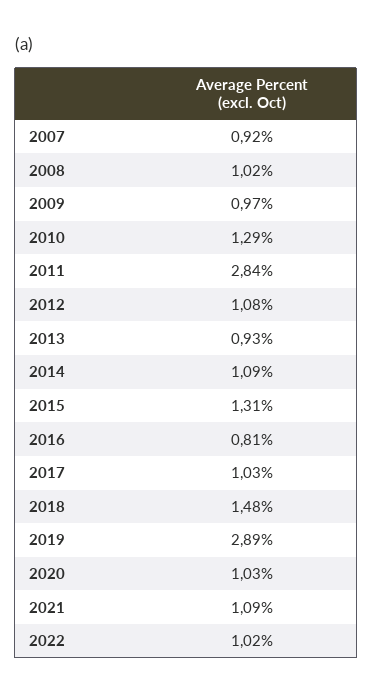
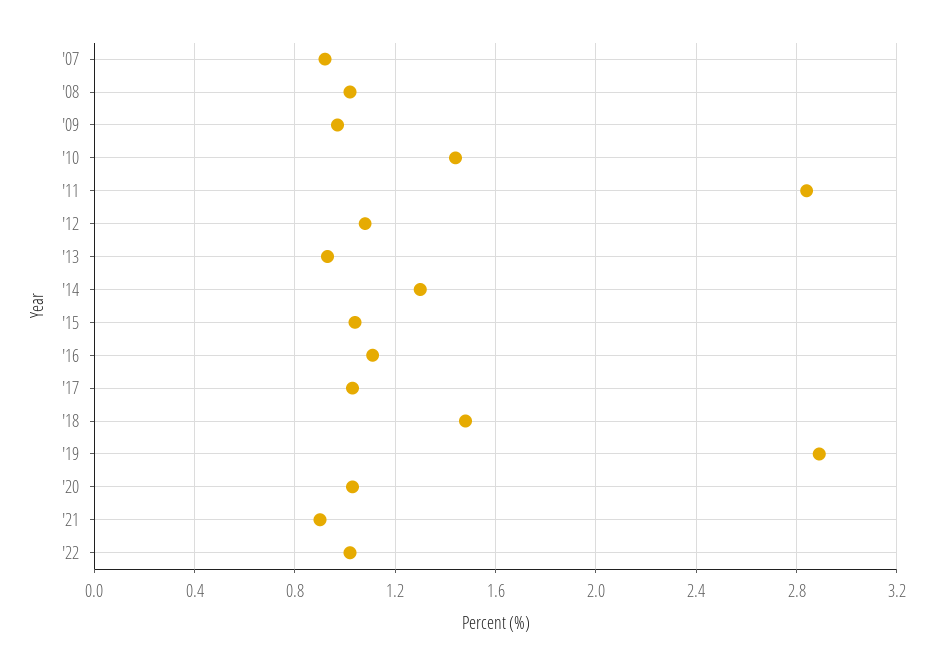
  {
    "2007": 0.92,
    "2008": 1.02,
    "2009": 0.97,
-   "2010": 1.29,
+   "2010": 1.45,
    "2011": 2.84,
    "2012": 1.08,
    "2013": 0.93,
-   "2014": 1.09,
+   "2014": 1.3,
-   "2015": 1.31,
+   "2015": 1.05,
-   "2016": 0.81,
+   "2016": 1.1,
    "2017": 1.03,
    "2018": 1.48,
    "2019": 2.89,
    "2020": 1.03,
-   "2021": 1.09,
+   "2021": 0.9,
    "2022": 1.02
  }

